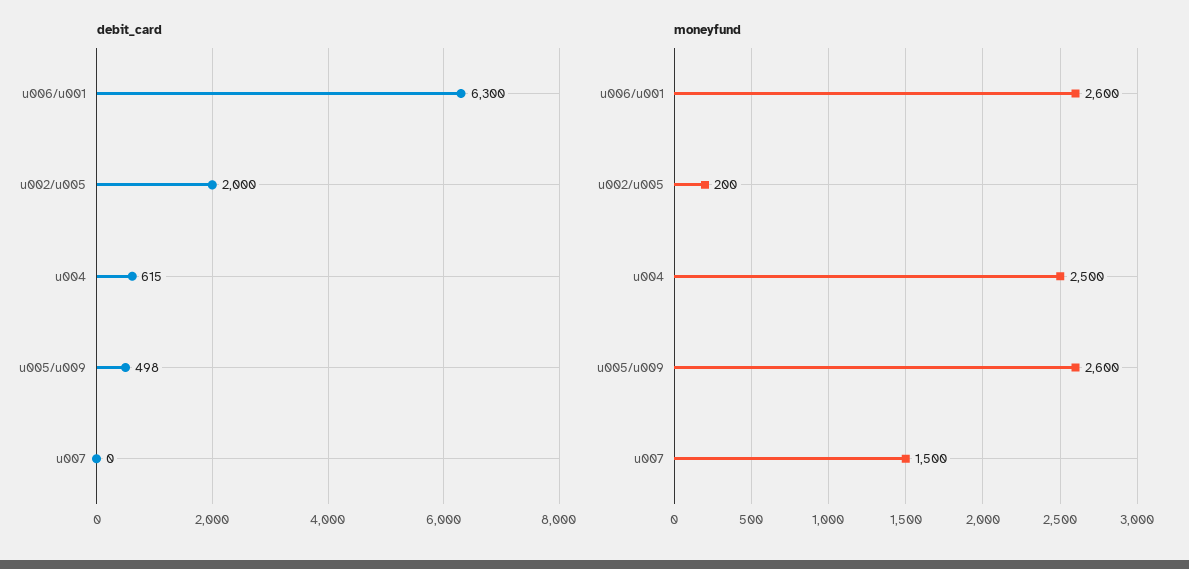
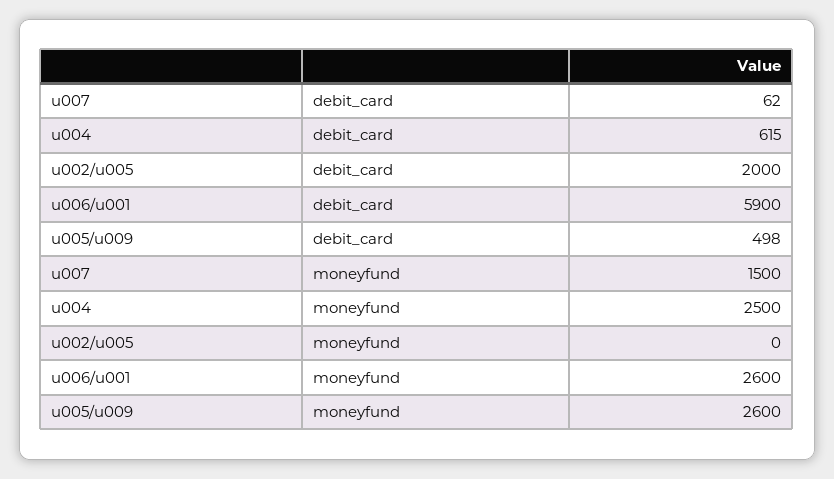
  {
    "debit_card": {
-     "u006/u001": 6300,
+     "u006/u001": 5900,
      "u002/u005": 2000,
      "u004": 615,
      "u005/u009": 498,
-     "u007": 0
+     "u007": 62
    },
    "moneyfund": {
      "u006/u001": 2600,
-     "u002/u005": 200,
+     "u002/u005": 0,
      "u004": 2500,
      "u005/u009": 2600,
      "u007": 1500
    }
  }

